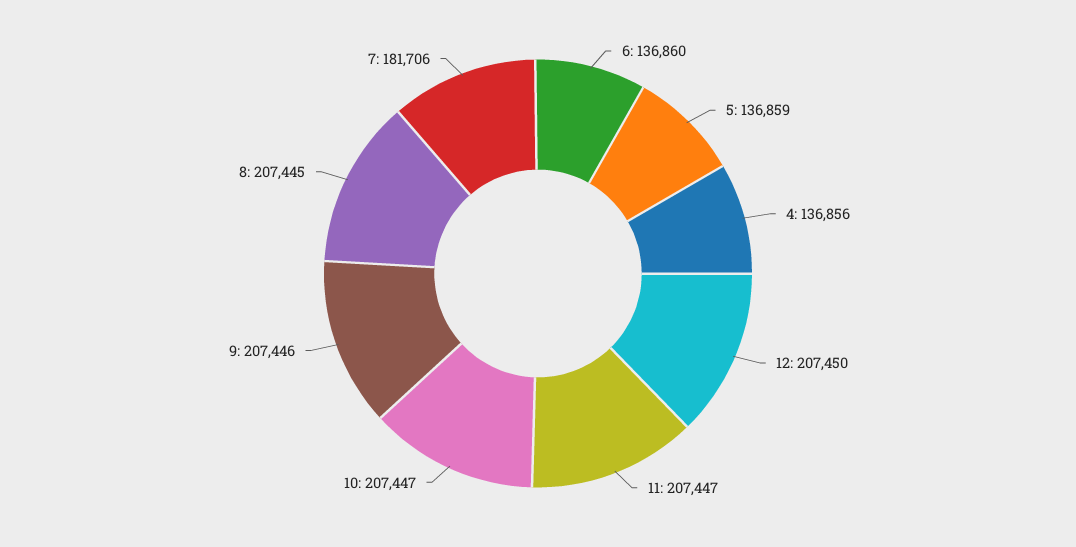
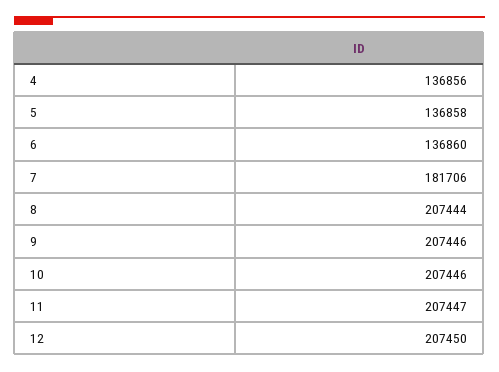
  {
    "6": 136860,
-   "5": 136859,
+   "5": 136858,
    "4": 136856,
    "12": 207450,
    "11": 207447,
-   "10": 207447,
+   "10": 207446,
    "9": 207446,
-   "8": 207445,
+   "8": 207444,
    "7": 181706
  }

